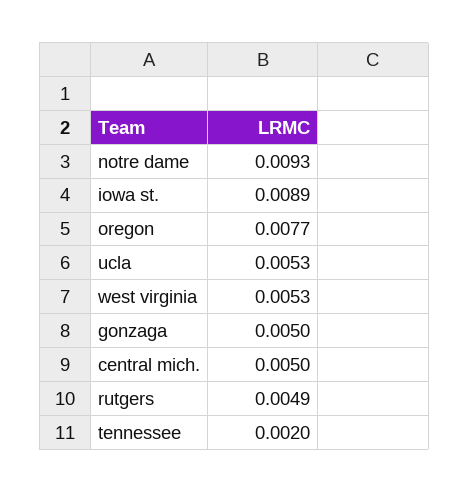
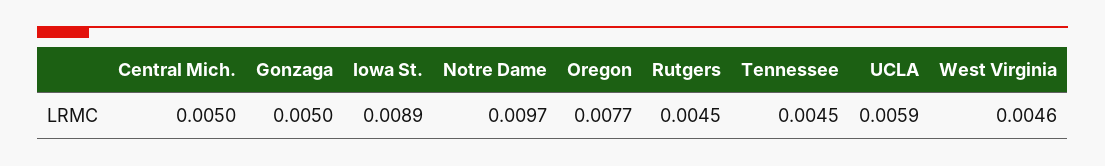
  {
-   "notre dame": 0.0093,
+   "notre dame": 0.0097,
    "iowa st.": 0.0089,
    "oregon": 0.0077,
-   "ucla": 0.0053,
+   "ucla": 0.0059,
-   "west virginia": 0.0053,
+   "west virginia": 0.0046,
    "gonzaga": 0.005,
    "central mich.": 0.005,
-   "rutgers": 0.0049,
+   "rutgers": 0.0045,
-   "tennessee": 0.002
+   "tennessee": 0.0045
  }

